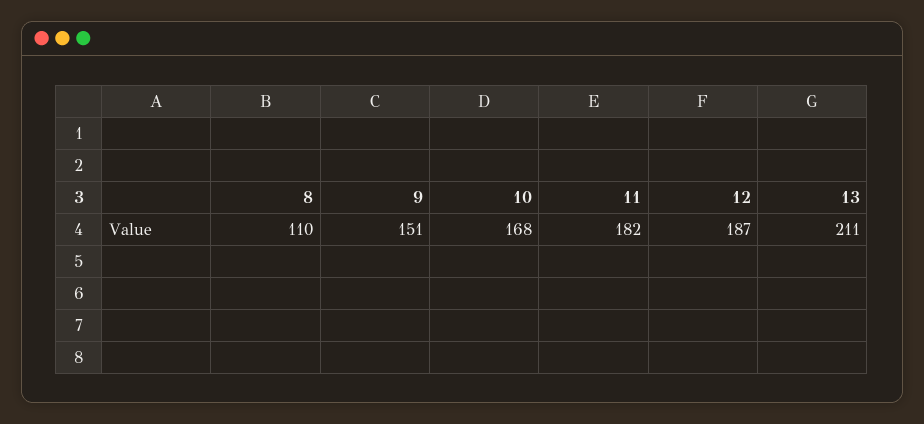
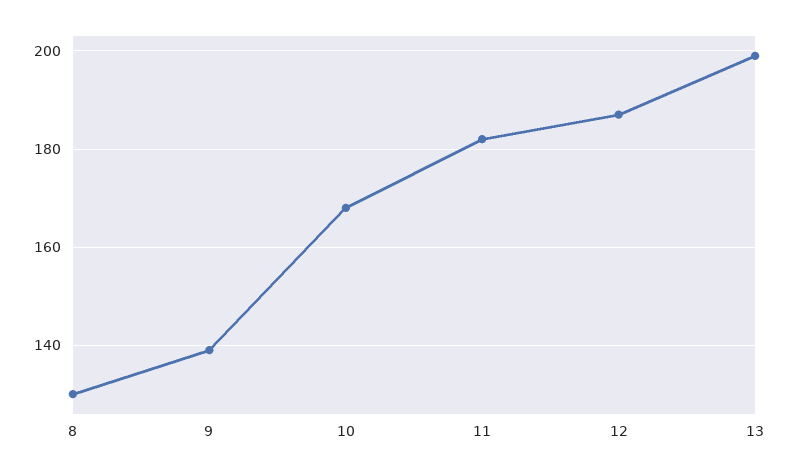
  {
-   "8": 110,
+   "8": 130,
-   "9": 151,
+   "9": 140,
    "10": 168,
    "11": 182,
    "12": 187,
-   "13": 211
+   "13": 200
  }

